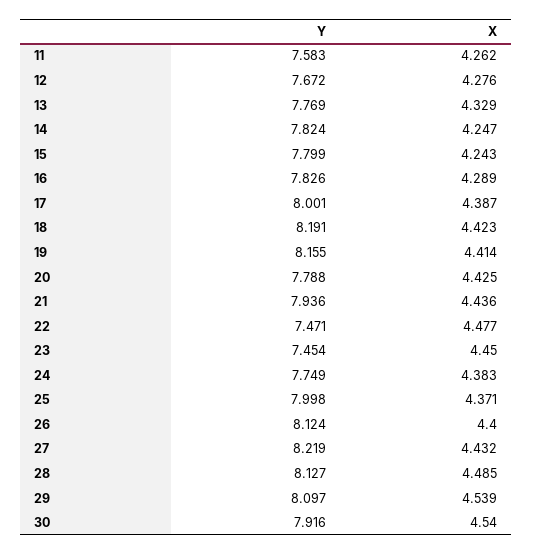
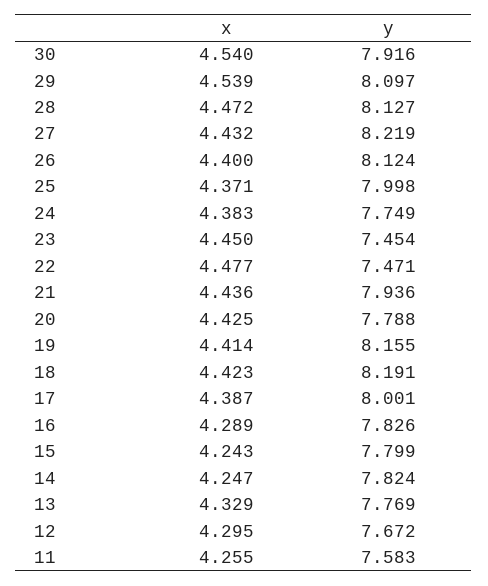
  {
    "Y": {
      "11": 7.583,
      "12": 7.672,
      "13": 7.769,
      "14": 7.824,
      "15": 7.799,
      "16": 7.826,
      "17": 8.001,
      "18": 8.191,
      "19": 8.155,
      "20": 7.788,
      "21": 7.936,
      "22": 7.471,
      "23": 7.454,
      "24": 7.749,
      "25": 7.998,
      "26": 8.124,
      "27": 8.219,
      "28": 8.127,
      "29": 8.097,
      "30": 7.916
    },
    "X": {
-     "11": 4.262,
+     "11": 4.255,
-     "12": 4.276,
+     "12": 4.295,
      "13": 4.329,
      "14": 4.247,
      "15": 4.243,
      "16": 4.289,
      "17": 4.387,
      "18": 4.423,
      "19": 4.414,
      "20": 4.425,
      "21": 4.436,
      "22": 4.477,
      "23": 4.45,
      "24": 4.383,
      "25": 4.371,
      "26": 4.4,
      "27": 4.432,
-     "28": 4.485,
+     "28": 4.472,
      "29": 4.539,
      "30": 4.54
    }
  }

